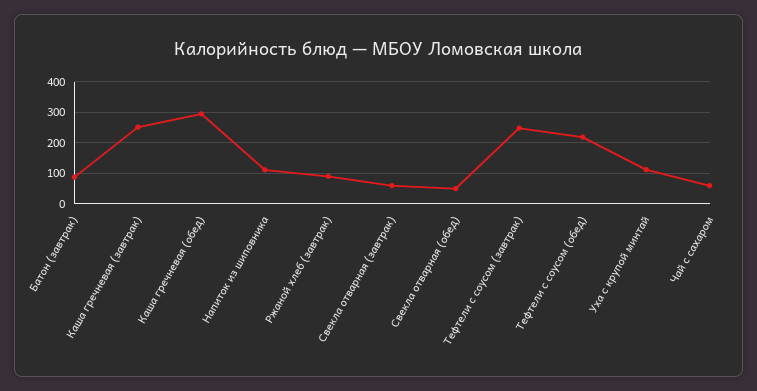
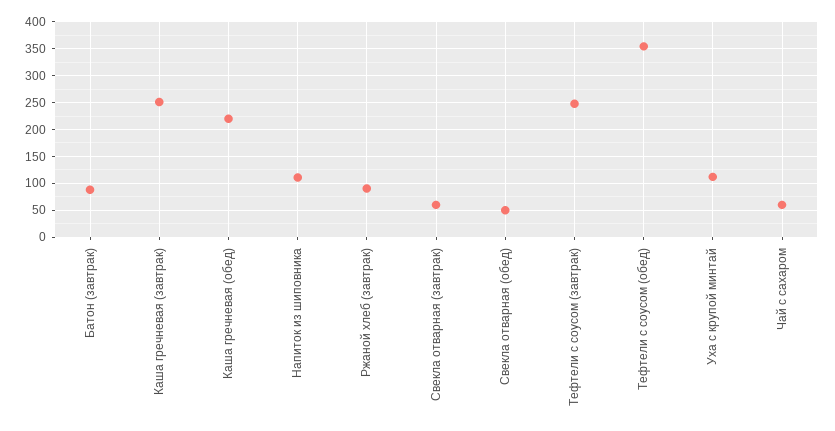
  {
    "Батон (завтрак)": 80,
    "Каша гречневая (завтрак)": 260,
-   "Каша гречневая (обед)": 300,
+   "Каша гречневая (обед)": 225,
    "Напиток из шиповника": 120,
    "Ржаной хлеб (завтрак)": 100,
    "Свекла отварная (завтрак)": 60,
    "Свекла отварная (обед)": 60,
    "Тефтели с соусом (завтрак)": 240,
-   "Тефтели с соусом (обед)": 220,
+   "Тефтели с соусом (обед)": 350,
    "Уха с крупой минтай": 120,
    "Чай с сахаром": 60
  }

